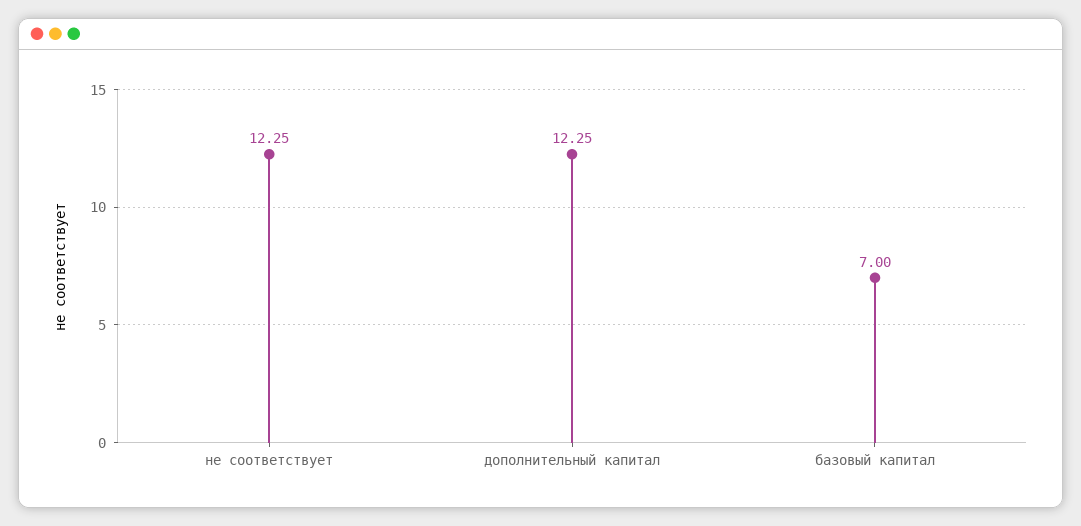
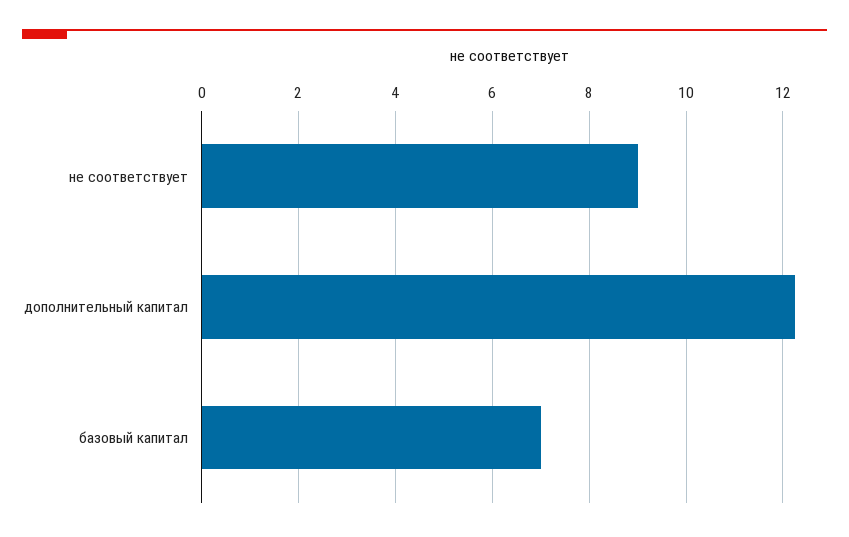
  {
-   "не соответствует": 12.25,
+   "не соответствует": 9,
    "дополнительный капитал": 12.25,
    "базовый капитал": 7
  }

